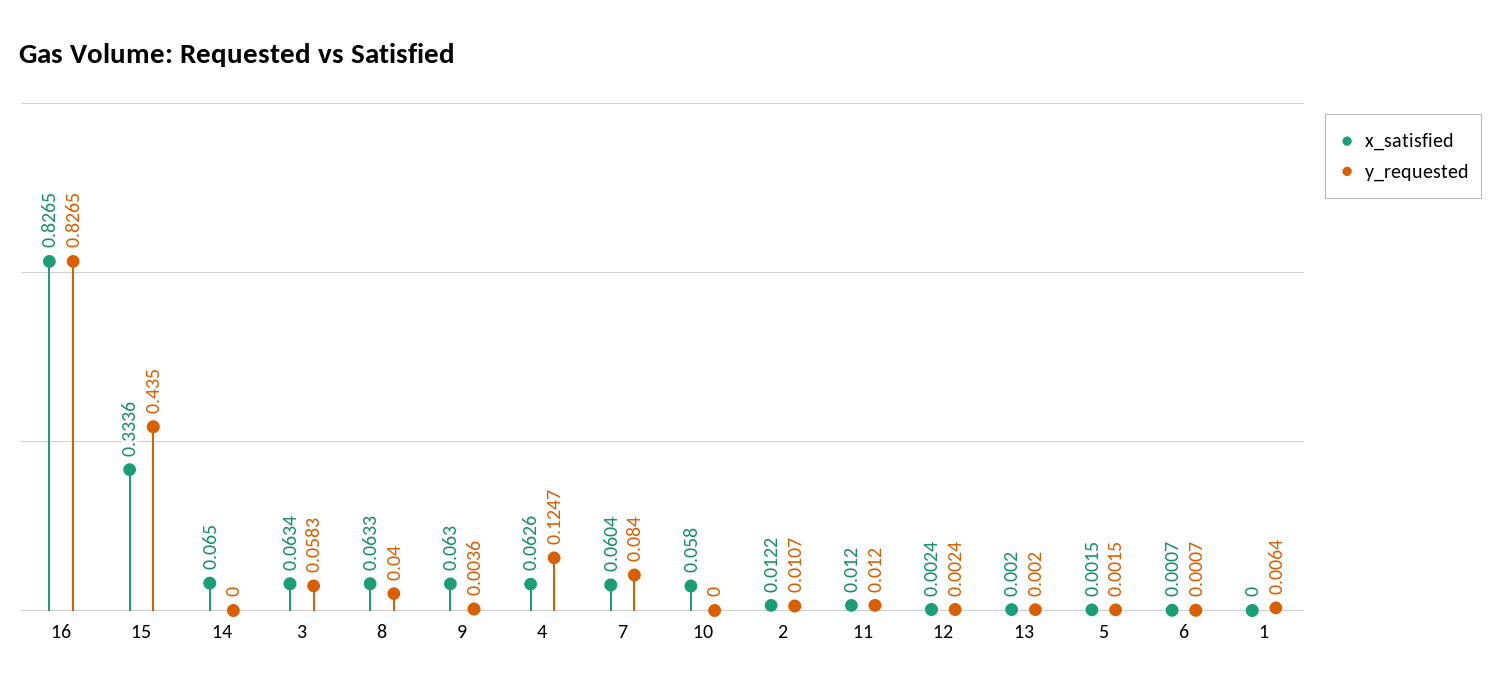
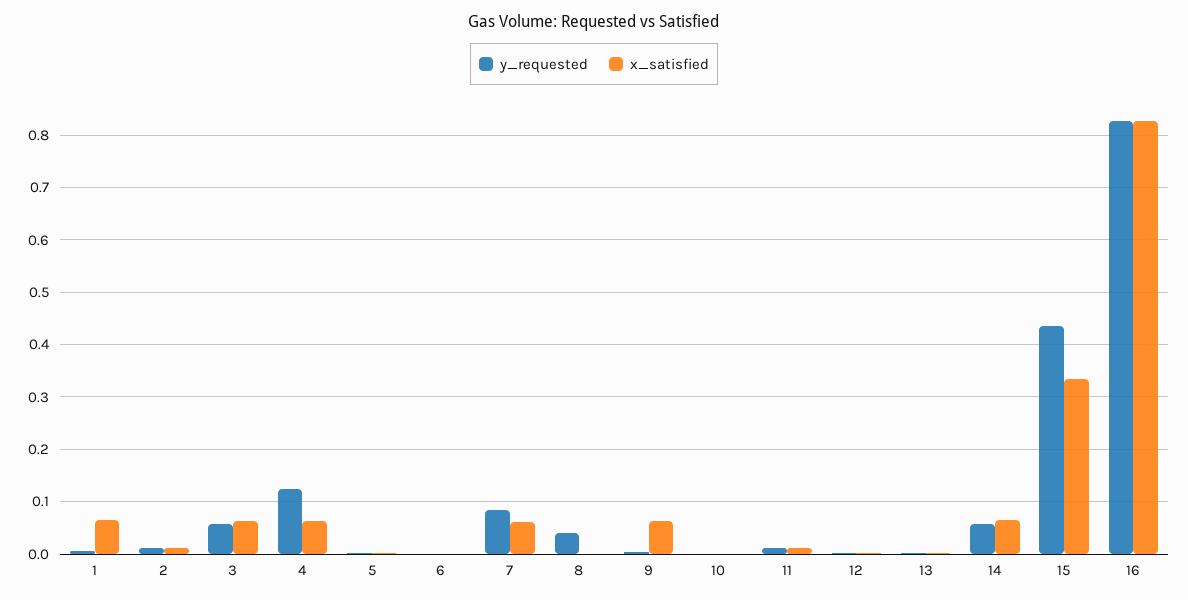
  {
    "x_satisfied": {
      "16": 0.8265,
      "15": 0.3336,
      "14": 0.065,
      "3": 0.0634,
-     "8": 0.0633,
+     "8": 0,
      "9": 0.063,
      "4": 0.0626,
      "7": 0.0604,
-     "10": 0.058,
+     "10": 0,
      "2": 0.0122,
      "11": 0.012,
      "12": 0.0024,
      "13": 0.002,
      "5": 0.0015,
      "6": 0.0007,
-     "1": 0
+     "1": 0.06
    },
    "y_requested": {
      "16": 0.8265,
      "15": 0.435,
-     "14": 0,
+     "14": 0.06,
      "3": 0.0583,
      "8": 0.04,
      "9": 0.0036,
      "4": 0.1247,
      "7": 0.084,
      "10": 0,
      "2": 0.0107,
      "11": 0.012,
      "12": 0.0024,
      "13": 0.002,
      "5": 0.0015,
      "6": 0.0007,
      "1": 0.0064
    }
  }

